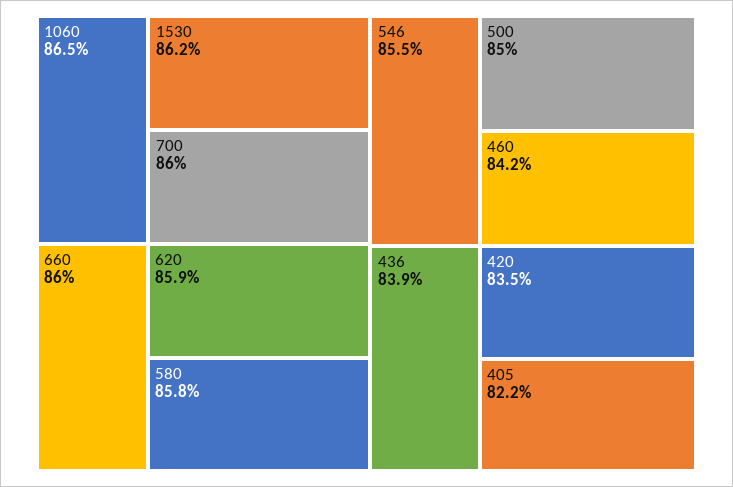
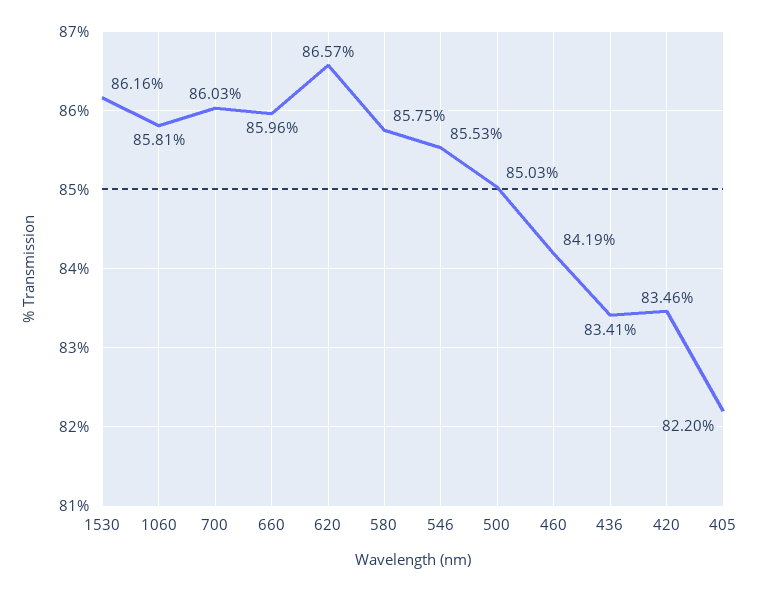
  {
-   "1060": 86.5,
+   "1060": 85.81,
    "1530": 86.16,
    "700": 86.03,
    "660": 85.96,
-   "620": 85.9,
+   "620": 86.57,
    "580": 85.75,
    "546": 85.53,
    "500": 85.03,
    "460": 84.19,
-   "436": 83.9,
+   "436": 83.41,
    "420": 83.46,
    "405": 82.2
  }

